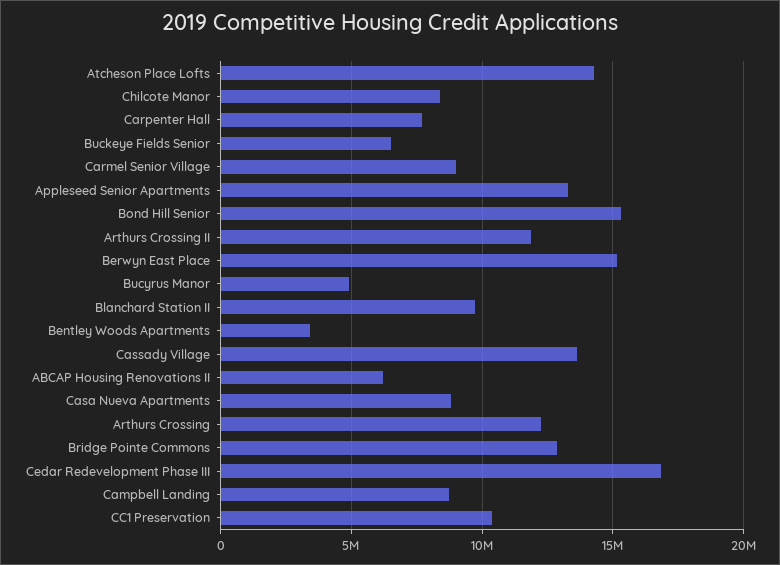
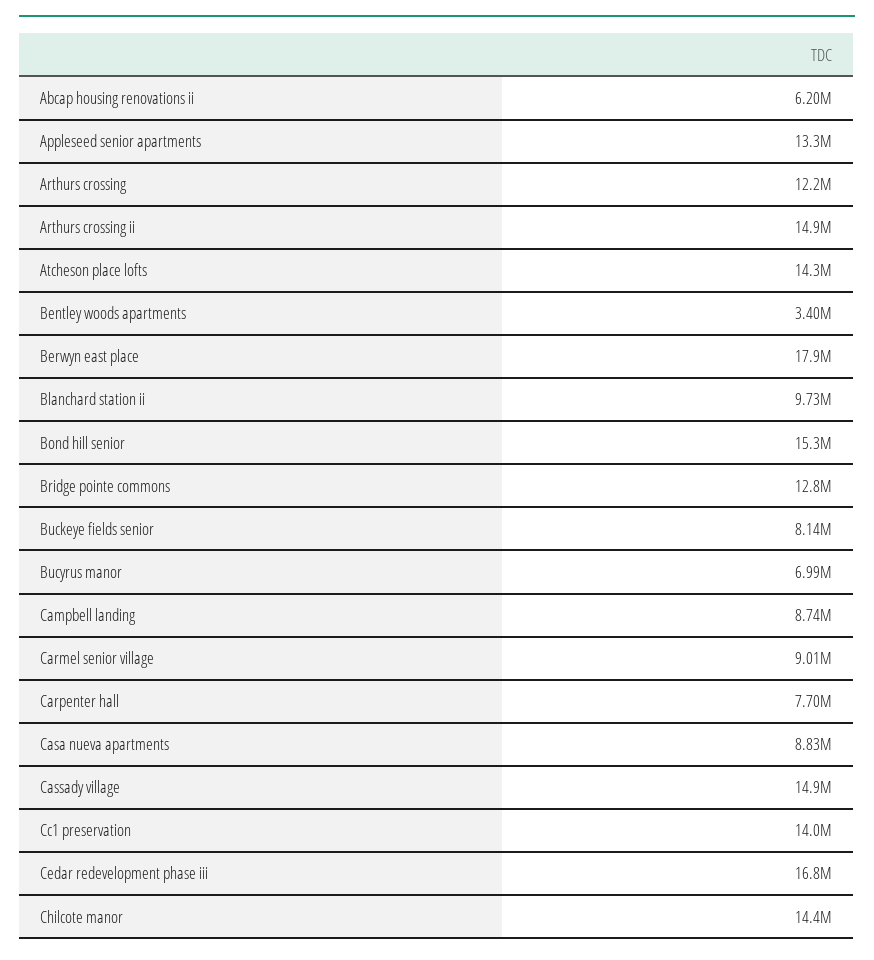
  {
    "Atcheson Place Lofts": 14300000,
-   "Chilcote Manor": 8500000,
+   "Chilcote Manor": 14400000,
    "Carpenter Hall": 7700000,
-   "Buckeye Fields Senior": 6500000,
+   "Buckeye Fields Senior": 8140000,
    "Carmel Senior Village": 9010000,
    "Appleseed Senior Apartments": 13300000,
    "Bond Hill Senior": 15300000,
-   "Arthurs Crossing II": 12000000,
+   "Arthurs Crossing II": 14900000,
-   "Berwyn East Place": 15000000,
+   "Berwyn East Place": 17900000,
-   "Bucyrus Manor": 5000000,
+   "Bucyrus Manor": 6990000,
    "Blanchard Station II": 9730000,
    "Bentley Woods Apartments": 3400000,
-   "Cassady Village": 13500000,
+   "Cassady Village": 14900000,
    "ABCAP Housing Renovations II": 6200000,
    "Casa Nueva Apartments": 8830000,
    "Arthurs Crossing": 12200000,
    "Bridge Pointe Commons": 12800000,
    "Cedar Redevelopment Phase III": 16800000,
    "Campbell Landing": 8740000,
-   "CC1 Preservation": 10500000
+   "CC1 Preservation": 14000000
  }

